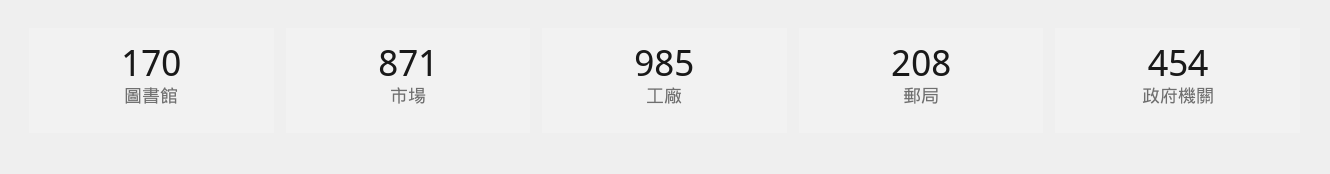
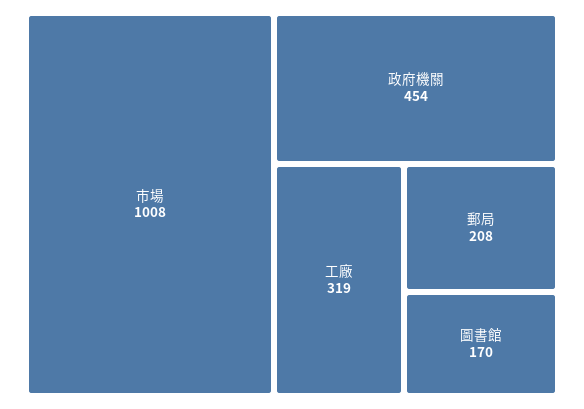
  {
    "圖書館": 170,
-   "市場": 871,
+   "市場": 1008,
-   "工廠": 985,
+   "工廠": 319,
    "郵局": 208,
    "政府機關": 454
  }

